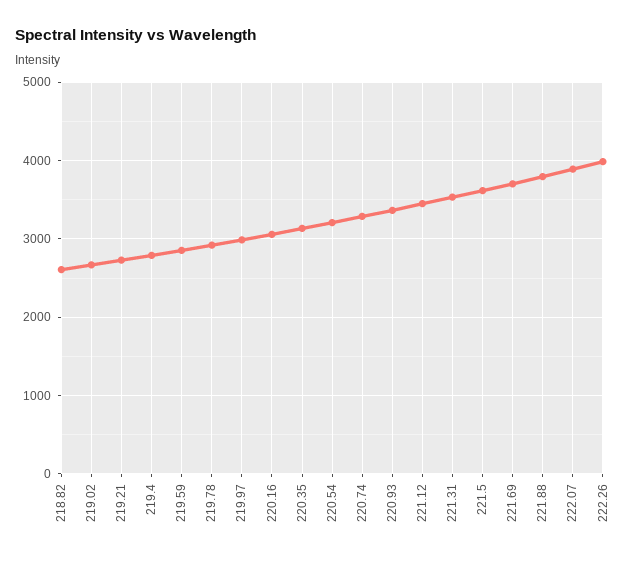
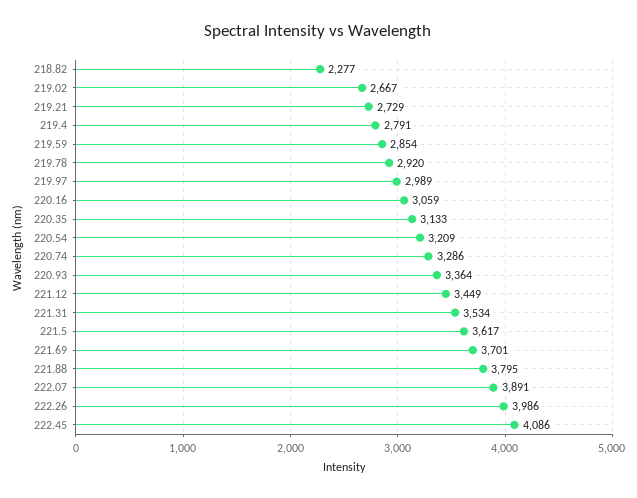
  {
-   "218.82": 2600,
+   "218.82": 2277,
    "219.02": 2667,
    "219.21": 2729,
    "219.4": 2791,
    "219.59": 2854,
    "219.78": 2920,
    "219.97": 2989,
    "220.16": 3059,
    "220.35": 3133,
    "220.54": 3209,
    "220.74": 3286,
    "220.93": 3364,
    "221.12": 3449,
    "221.31": 3534,
    "221.5": 3617,
    "221.69": 3701,
    "221.88": 3795,
    "222.07": 3891,
-   "222.26": 3986
+   "222.26": 3986,
+   "222.45": 4086
  }

